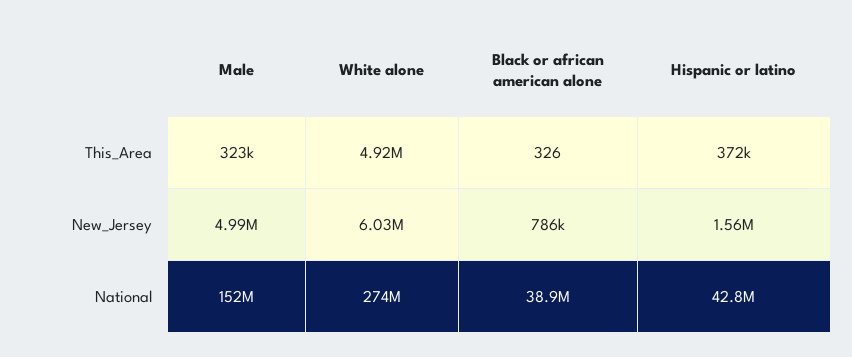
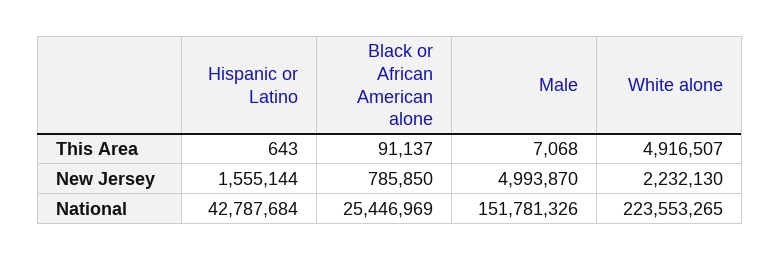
  {
    "Male": {
-     "This_Area": 323000,
+     "This_Area": 7068,
      "New_Jersey": 4993870,
      "National": 151781326
    },
    "White alone": {
      "This_Area": 4916507,
-     "New_Jersey": 6030000,
+     "New_Jersey": 2232130,
-     "National": 274000000
+     "National": 223553265
    },
    "Black or african american alone": {
-     "This_Area": 326,
+     "This_Area": 91137,
      "New_Jersey": 785850,
-     "National": 38900000
+     "National": 25446969
    },
    "Hispanic or latino": {
-     "This_Area": 372000,
+     "This_Area": 643,
      "New_Jersey": 1555144,
      "National": 42787684
    }
  }

